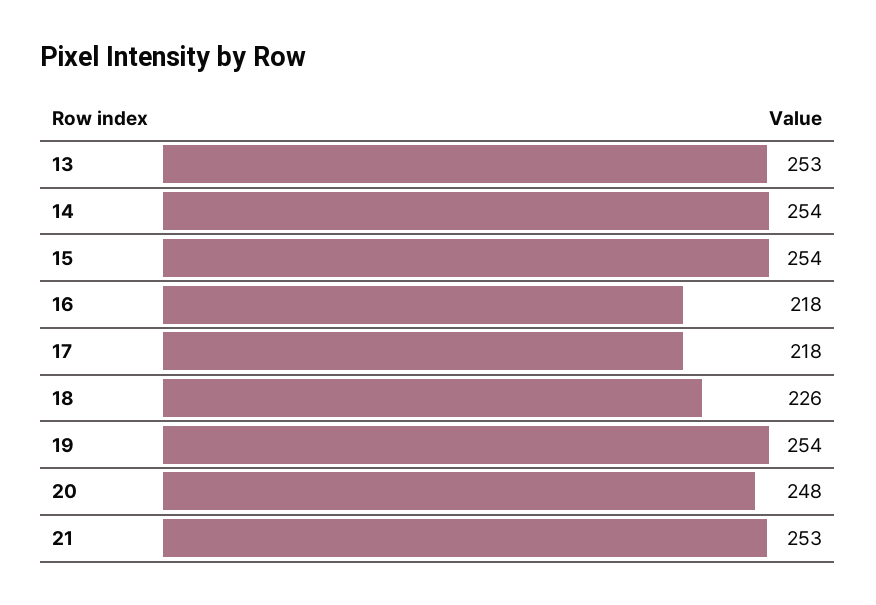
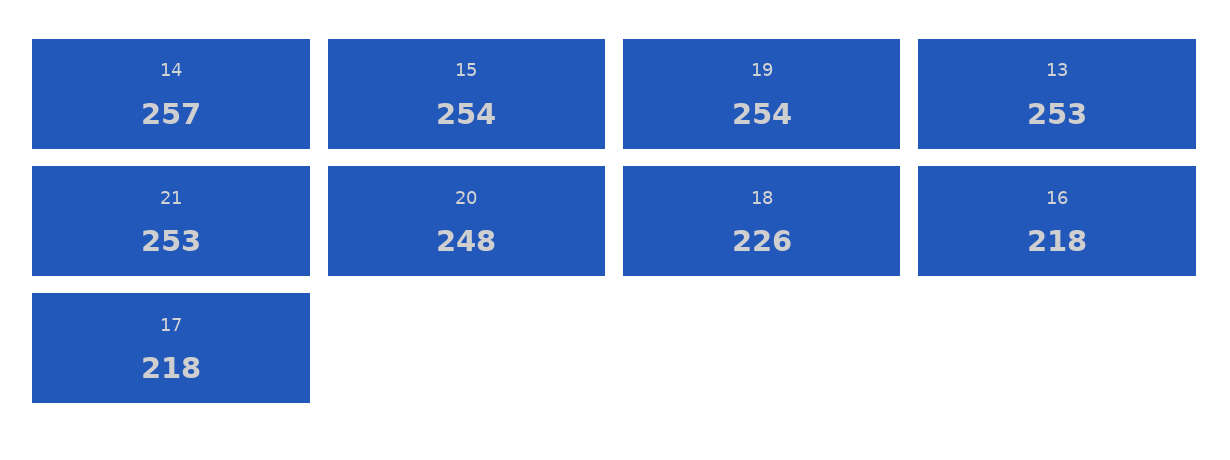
  {
    "13": 253,
-   "14": 254,
+   "14": 257,
    "15": 254,
    "16": 218,
    "17": 218,
    "18": 226,
    "19": 254,
    "20": 248,
    "21": 253
  }

